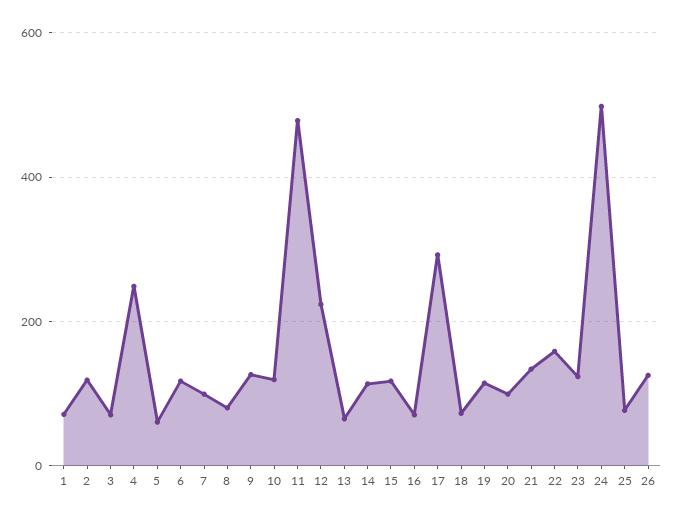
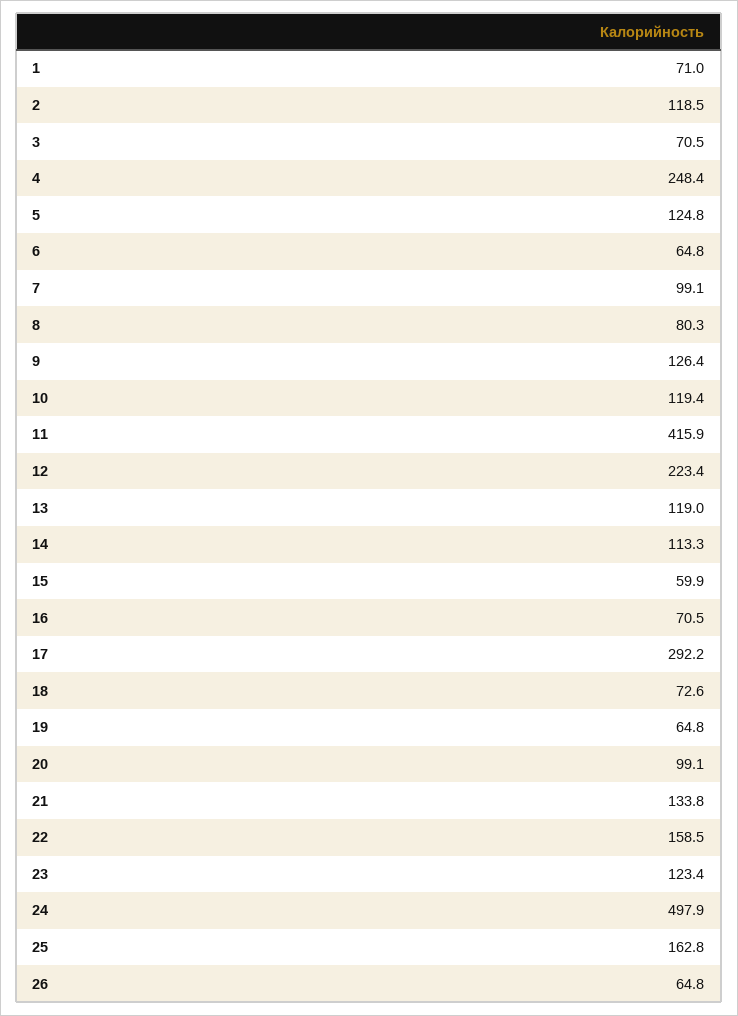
  {
    "1": 71,
    "2": 118.5,
    "3": 70.5,
    "4": 248.4,
-   "5": 60,
+   "5": 124.8,
-   "6": 120,
+   "6": 64.8,
    "7": 99.1,
    "8": 80.3,
    "9": 126.4,
    "10": 119.4,
-   "11": 480,
+   "11": 415.9,
    "12": 223.4,
-   "13": 60,
+   "13": 119,
    "14": 113.3,
-   "15": 120,
+   "15": 59.9,
    "16": 70.5,
    "17": 292.2,
    "18": 72.6,
-   "19": 120,
+   "19": 64.8,
    "20": 99.1,
    "21": 133.8,
    "22": 158.5,
    "23": 123.4,
    "24": 497.9,
-   "25": 80,
+   "25": 162.8,
-   "26": 120
+   "26": 64.8
  }

